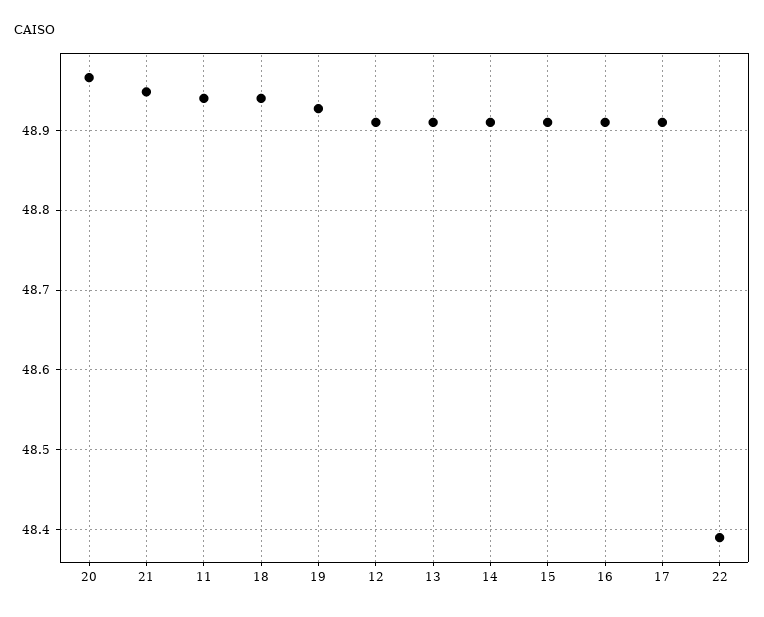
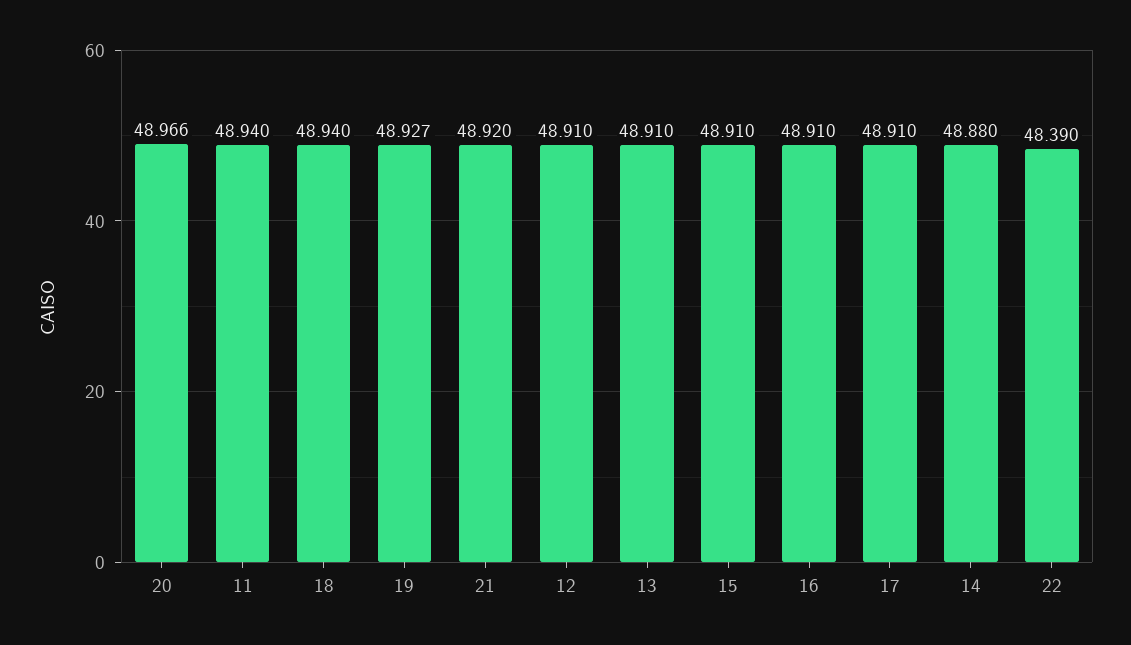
  {
    "20": 48.966,
-   "21": 48.95,
+   "21": 48.92,
    "11": 48.94,
    "18": 48.94,
    "19": 48.927,
    "12": 48.91,
    "13": 48.91,
-   "14": 48.91,
+   "14": 48.88,
    "15": 48.91,
    "16": 48.91,
    "17": 48.91,
    "22": 48.39
  }

